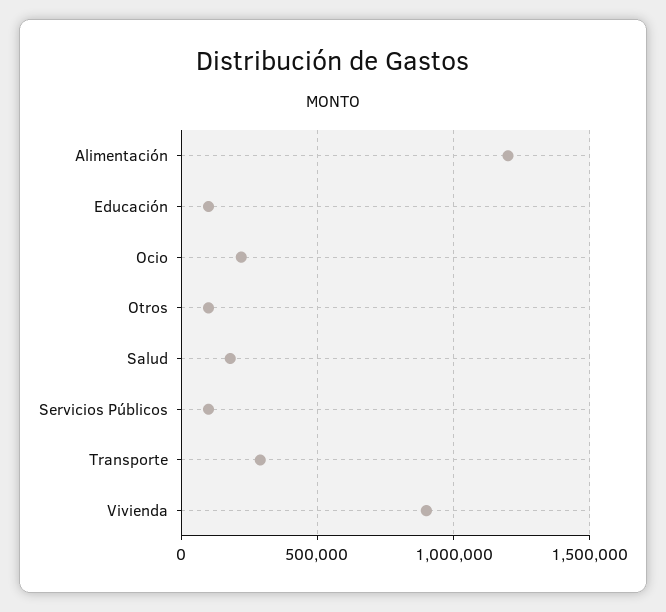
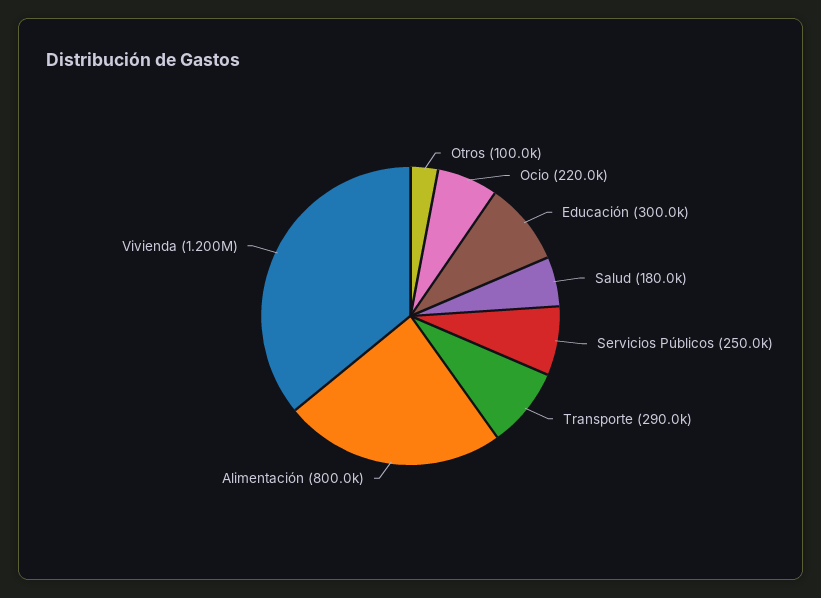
  {
-   "Alimentación": 1200000,
+   "Alimentación": 800000,
-   "Educación": 100000,
+   "Educación": 300000,
    "Ocio": 220000,
    "Otros": 100000,
    "Salud": 180000,
-   "Servicios Públicos": 100000,
+   "Servicios Públicos": 250000,
    "Transporte": 290000,
-   "Vivienda": 900000
+   "Vivienda": 1200000
  }

